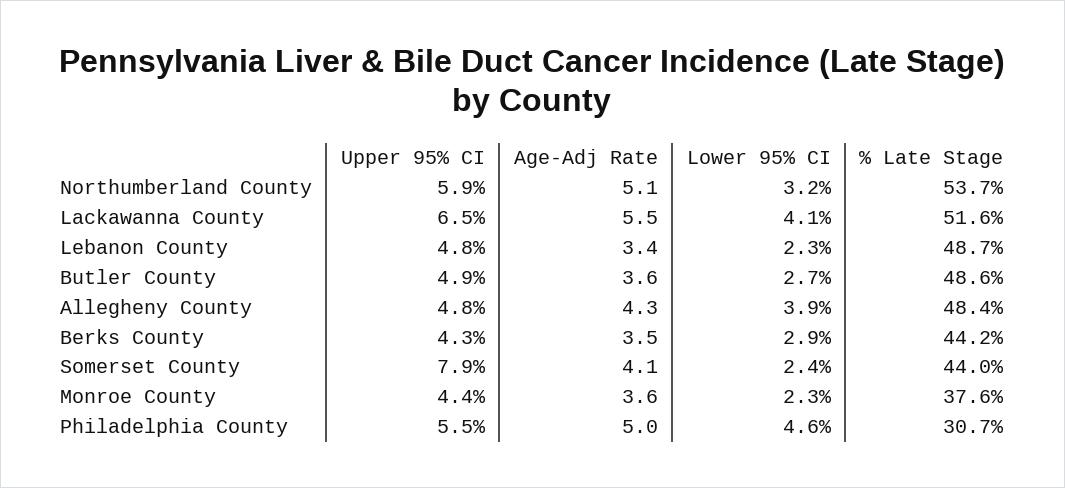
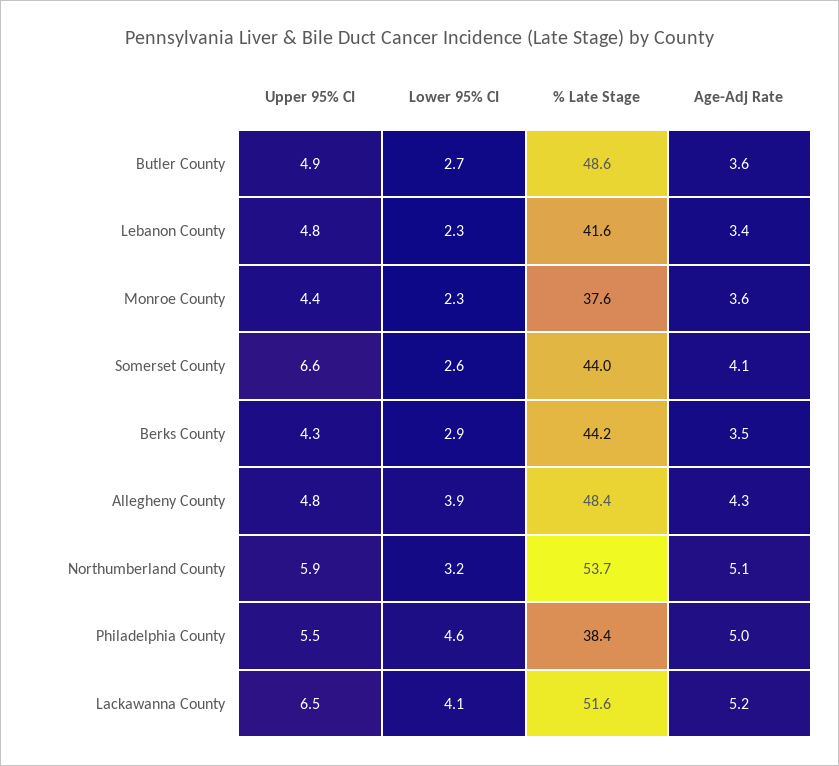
  {
    "Upper 95% CI": {
      "Northumberland County": 5.9,
      "Lackawanna County": 6.5,
      "Lebanon County": 4.8,
      "Butler County": 4.9,
      "Allegheny County": 4.8,
      "Berks County": 4.3,
-     "Somerset County": 7.9,
+     "Somerset County": 6.6,
      "Monroe County": 4.4,
      "Philadelphia County": 5.5
    },
    "Age-Adj Rate": {
      "Northumberland County": 5.1,
-     "Lackawanna County": 5.5,
+     "Lackawanna County": 5.2,
      "Lebanon County": 3.4,
      "Butler County": 3.6,
      "Allegheny County": 4.3,
      "Berks County": 3.5,
      "Somerset County": 4.1,
      "Monroe County": 3.6,
      "Philadelphia County": 5
    },
    "Lower 95% CI": {
      "Northumberland County": 3.2,
      "Lackawanna County": 4.1,
      "Lebanon County": 2.3,
      "Butler County": 2.7,
      "Allegheny County": 3.9,
      "Berks County": 2.9,
-     "Somerset County": 2.4,
+     "Somerset County": 2.6,
      "Monroe County": 2.3,
      "Philadelphia County": 4.6
    },
    "% Late Stage": {
      "Northumberland County": 53.7,
      "Lackawanna County": 51.6,
-     "Lebanon County": 48.7,
+     "Lebanon County": 41.6,
      "Butler County": 48.6,
      "Allegheny County": 48.4,
      "Berks County": 44.2,
      "Somerset County": 44,
      "Monroe County": 37.6,
-     "Philadelphia County": 30.7
+     "Philadelphia County": 38.4
    }
  }

